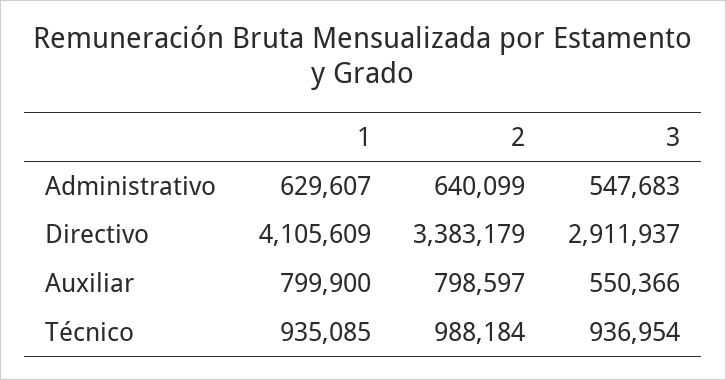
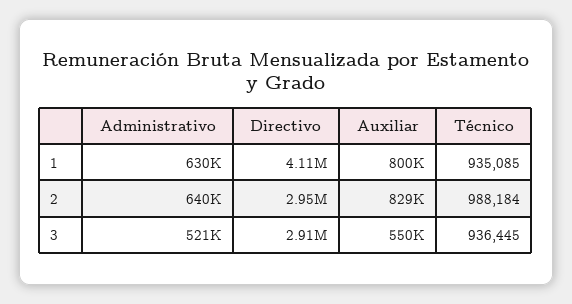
  {
    "1": {
      "Administrativo": 629607,
      "Directivo": 4105609,
      "Auxiliar": 799900,
      "Técnico": 935085
    },
    "2": {
      "Administrativo": 640099,
-     "Directivo": 3383179,
+     "Directivo": 2950000,
-     "Auxiliar": 798597,
+     "Auxiliar": 829000,
      "Técnico": 988184
    },
    "3": {
-     "Administrativo": 547683,
+     "Administrativo": 521000,
      "Directivo": 2911937,
      "Auxiliar": 550366,
-     "Técnico": 936954
+     "Técnico": 936445
    }
  }

